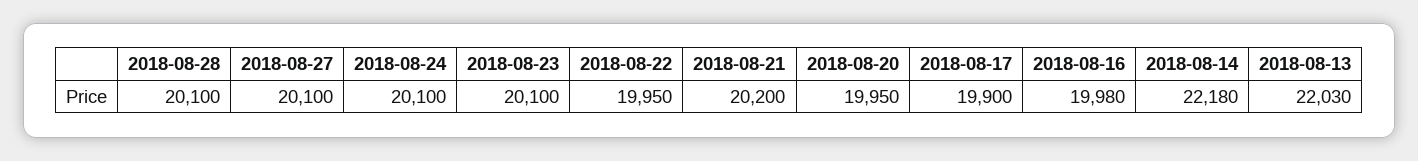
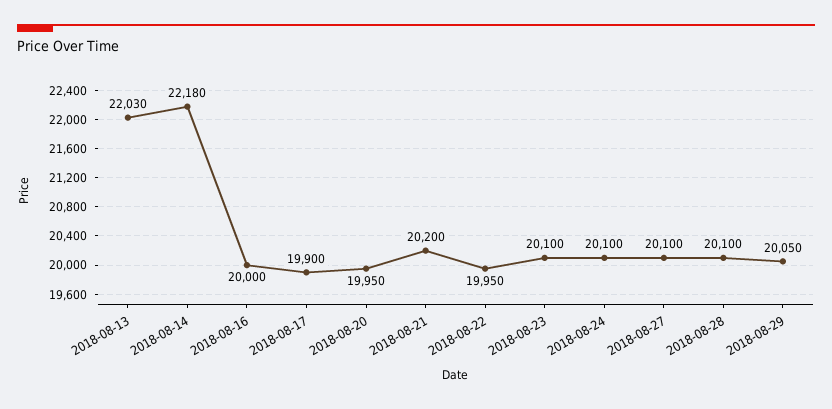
  {
    "2018-08-28": 20100,
    "2018-08-27": 20100,
    "2018-08-24": 20100,
    "2018-08-23": 20100,
    "2018-08-22": 19950,
    "2018-08-21": 20200,
    "2018-08-20": 19950,
    "2018-08-17": 19900,
-   "2018-08-16": 19980,
+   "2018-08-16": 20000,
    "2018-08-14": 22180,
-   "2018-08-13": 22030
+   "2018-08-13": 22030,
+   "2018-08-29": 20050
  }

